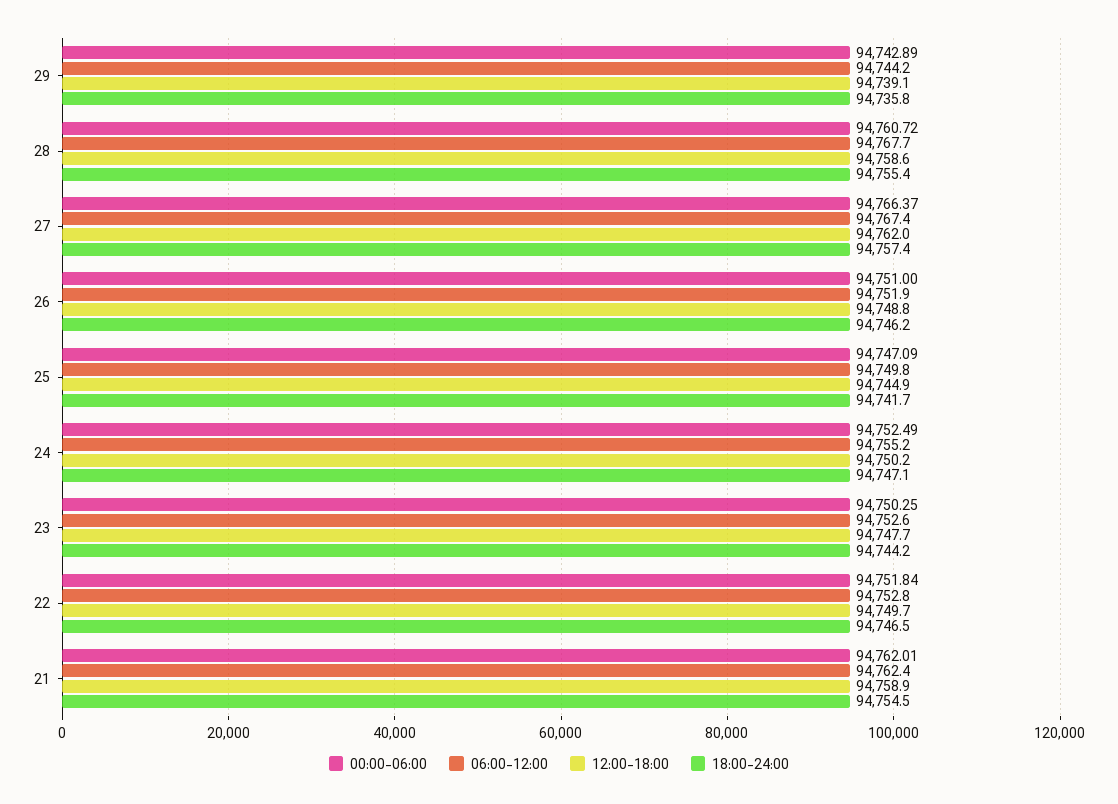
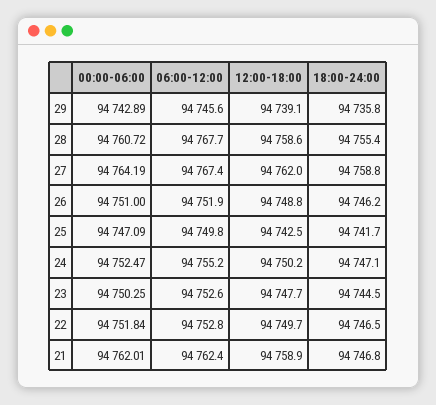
  {
    "00:00-06:00": {
      "29": 94742.89,
      "28": 94760.72,
-     "27": 94766.37,
+     "27": 94764.19,
      "26": 94751,
      "25": 94747.09,
-     "24": 94752.49,
+     "24": 94752.47,
      "23": 94750.25,
      "22": 94751.84,
      "21": 94762.01
    },
    "06:00-12:00": {
-     "29": 94744.2,
+     "29": 94745.6,
      "28": 94767.7,
      "27": 94767.4,
      "26": 94751.9,
      "25": 94749.8,
      "24": 94755.2,
      "23": 94752.6,
      "22": 94752.8,
      "21": 94762.4
    },
    "12:00-18:00": {
      "29": 94739.1,
      "28": 94758.6,
      "27": 94762,
      "26": 94748.8,
-     "25": 94744.9,
+     "25": 94742.5,
      "24": 94750.2,
      "23": 94747.7,
      "22": 94749.7,
      "21": 94758.9
    },
    "18:00-24:00": {
      "29": 94735.8,
      "28": 94755.4,
-     "27": 94757.4,
+     "27": 94758.8,
      "26": 94746.2,
      "25": 94741.7,
      "24": 94747.1,
-     "23": 94744.2,
+     "23": 94744.5,
      "22": 94746.5,
-     "21": 94754.5
+     "21": 94746.8
    }
  }

